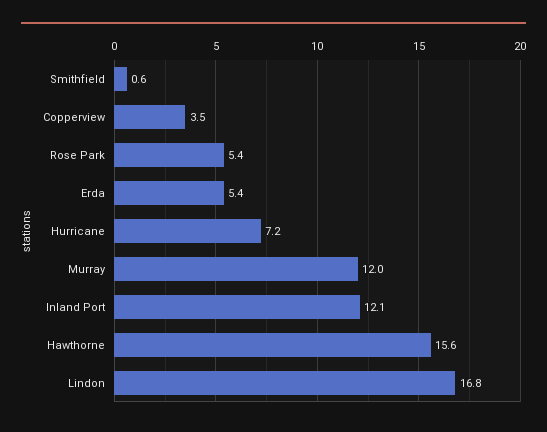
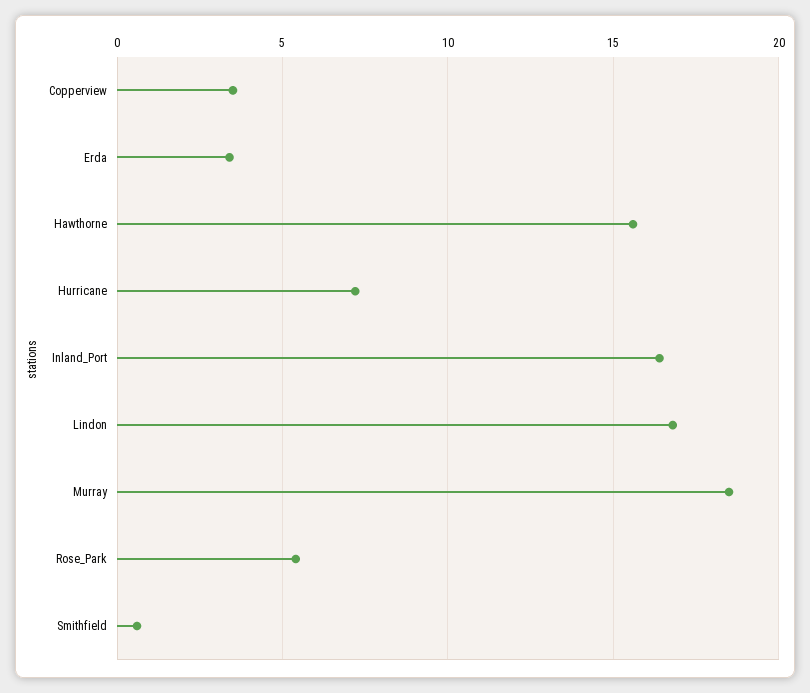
  {
    "Smithfield": 0.6,
    "Copperview": 3.5,
    "Rose Park": 5.4,
-   "Erda": 5.4,
+   "Erda": 3.5,
    "Hurricane": 7.2,
-   "Murray": 12,
+   "Murray": 18.5,
-   "Inland Port": 12.1,
+   "Inland Port": 16.5,
    "Hawthorne": 15.6,
    "Lindon": 16.8
  }

